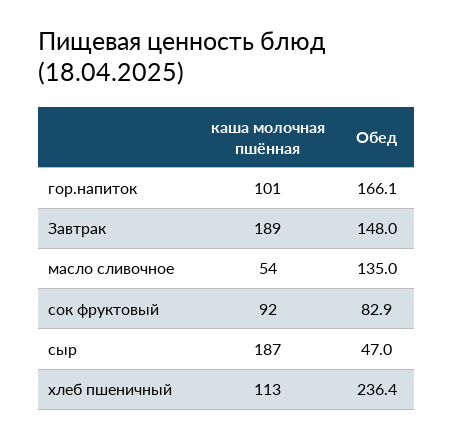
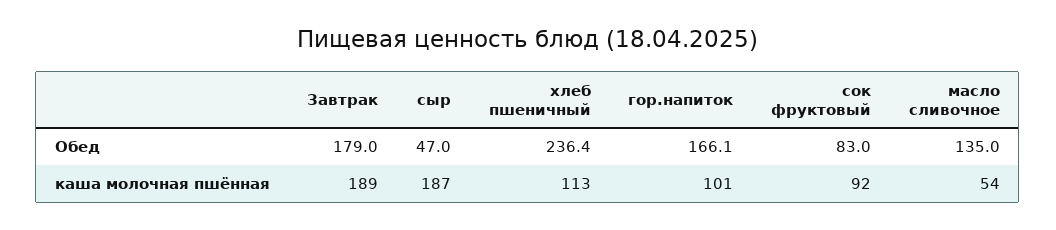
  {
    "каша молочная пшённая": {
      "гор.напиток": 101,
      "Завтрак": 189,
      "масло сливочное": 54,
      "сок фруктовый": 92,
      "сыр": 187,
      "хлеб пшеничный": 113
    },
    "Обед": {
      "гор.напиток": 166.1,
-     "Завтрак": 148,
+     "Завтрак": 179,
      "масло сливочное": 135,
-     "сок фруктовый": 82.9,
+     "сок фруктовый": 83,
      "сыр": 47,
      "хлеб пшеничный": 236.4
    }
  }

